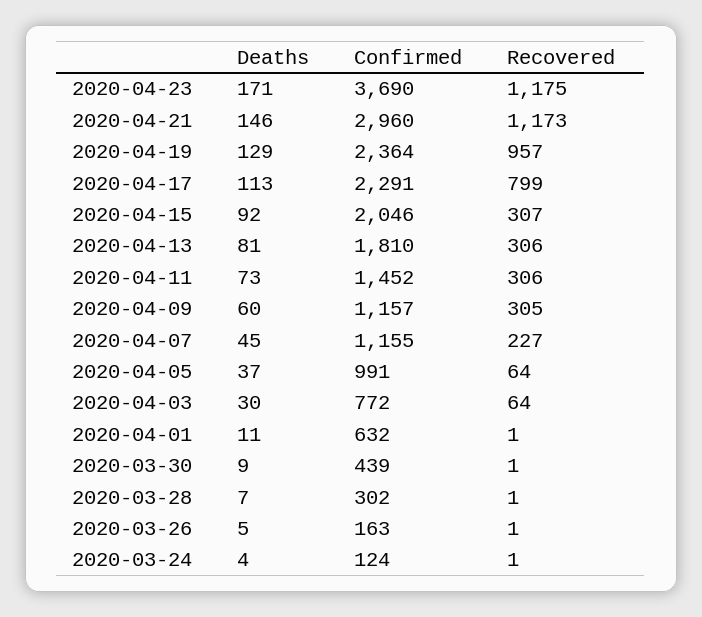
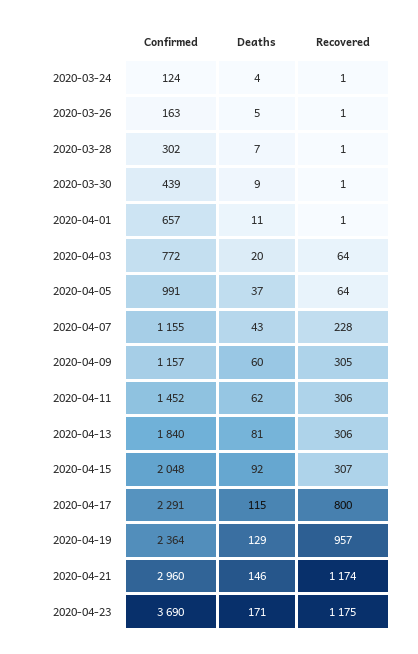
  {
    "Deaths": {
      "2020-04-23": 171,
      "2020-04-21": 146,
      "2020-04-19": 129,
-     "2020-04-17": 113,
+     "2020-04-17": 115,
      "2020-04-15": 92,
      "2020-04-13": 81,
-     "2020-04-11": 73,
+     "2020-04-11": 62,
      "2020-04-09": 60,
-     "2020-04-07": 45,
+     "2020-04-07": 43,
      "2020-04-05": 37,
-     "2020-04-03": 30,
+     "2020-04-03": 20,
      "2020-04-01": 11,
      "2020-03-30": 9,
      "2020-03-28": 7,
      "2020-03-26": 5,
      "2020-03-24": 4
    },
    "Confirmed": {
      "2020-04-23": 3690,
      "2020-04-21": 2960,
      "2020-04-19": 2364,
      "2020-04-17": 2291,
-     "2020-04-15": 2046,
+     "2020-04-15": 2048,
-     "2020-04-13": 1810,
+     "2020-04-13": 1840,
      "2020-04-11": 1452,
      "2020-04-09": 1157,
      "2020-04-07": 1155,
      "2020-04-05": 991,
      "2020-04-03": 772,
-     "2020-04-01": 632,
+     "2020-04-01": 657,
      "2020-03-30": 439,
      "2020-03-28": 302,
      "2020-03-26": 163,
      "2020-03-24": 124
    },
    "Recovered": {
      "2020-04-23": 1175,
-     "2020-04-21": 1173,
+     "2020-04-21": 1174,
      "2020-04-19": 957,
-     "2020-04-17": 799,
+     "2020-04-17": 800,
      "2020-04-15": 307,
      "2020-04-13": 306,
      "2020-04-11": 306,
      "2020-04-09": 305,
-     "2020-04-07": 227,
+     "2020-04-07": 228,
      "2020-04-05": 64,
      "2020-04-03": 64,
      "2020-04-01": 1,
      "2020-03-30": 1,
      "2020-03-28": 1,
      "2020-03-26": 1,
      "2020-03-24": 1
    }
  }

